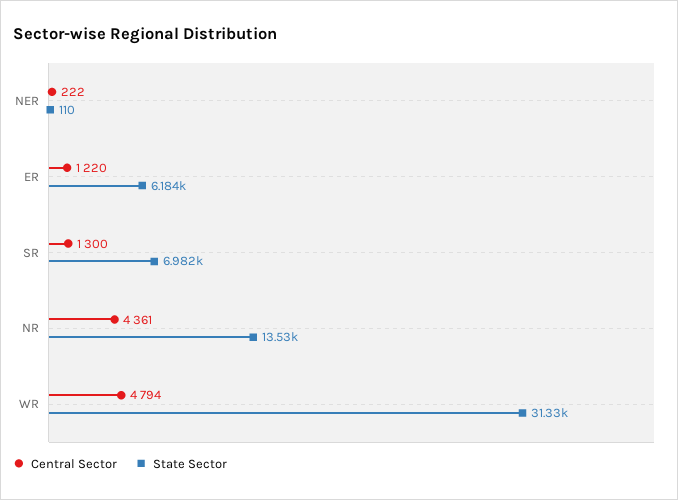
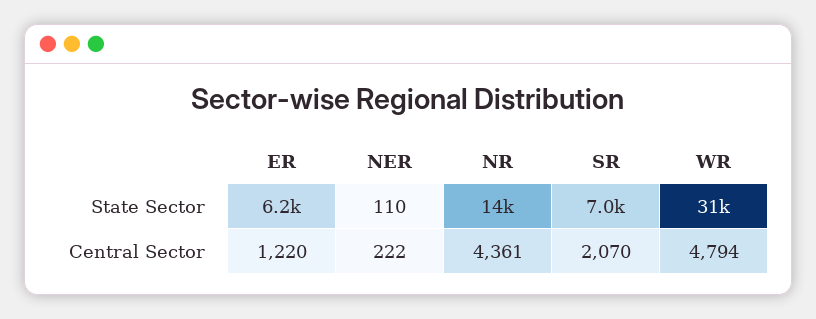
  {
    "Central Sector": {
      "NER": 222,
      "ER": 1220,
-     "SR": 1300,
+     "SR": 2070,
      "NR": 4361,
      "WR": 4794
    },
    "State Sector": {
      "NER": 110,
      "ER": 6184,
      "SR": 6982,
      "NR": 13530,
      "WR": 31330
    }
  }

